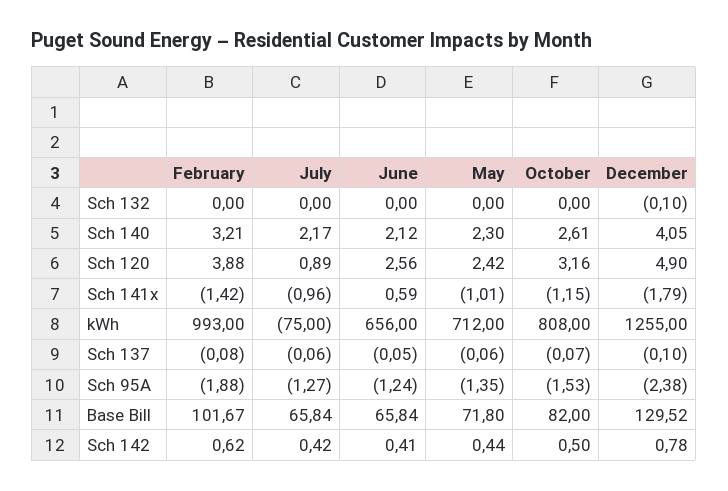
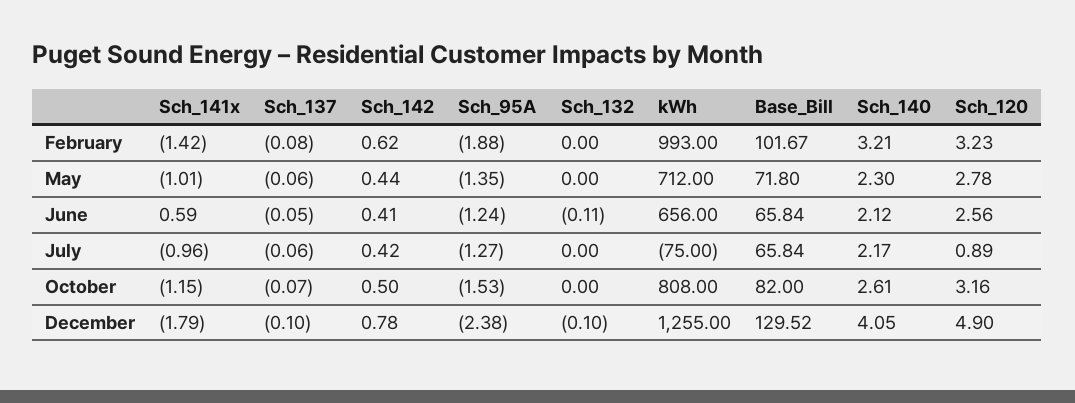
  {
    "February": {
      "Sch 132": 0,
      "Sch 140": 3.21,
-     "Sch 120": 3.88,
+     "Sch 120": 3.23,
      "Sch 141x": -1.42,
      "kWh": 993,
      "Sch 137": -0.08,
      "Sch 95A": -1.88,
      "Base Bill": 101.67,
      "Sch 142": 0.62
    },
    "July": {
      "Sch 132": 0,
      "Sch 140": 2.17,
      "Sch 120": 0.89,
      "Sch 141x": -0.96,
      "kWh": -75,
      "Sch 137": -0.06,
      "Sch 95A": -1.27,
      "Base Bill": 65.84,
      "Sch 142": 0.42
    },
    "June": {
-     "Sch 132": 0,
+     "Sch 132": -0.11,
      "Sch 140": 2.12,
      "Sch 120": 2.56,
      "Sch 141x": 0.59,
      "kWh": 656,
      "Sch 137": -0.05,
      "Sch 95A": -1.24,
      "Base Bill": 65.84,
      "Sch 142": 0.41
    },
    "May": {
      "Sch 132": 0,
      "Sch 140": 2.3,
-     "Sch 120": 2.42,
+     "Sch 120": 2.78,
      "Sch 141x": -1.01,
      "kWh": 712,
      "Sch 137": -0.06,
      "Sch 95A": -1.35,
      "Base Bill": 71.8,
      "Sch 142": 0.44
    },
    "October": {
      "Sch 132": 0,
      "Sch 140": 2.61,
      "Sch 120": 3.16,
      "Sch 141x": -1.15,
      "kWh": 808,
      "Sch 137": -0.07,
      "Sch 95A": -1.53,
      "Base Bill": 82,
      "Sch 142": 0.5
    },
    "December": {
      "Sch 132": -0.1,
      "Sch 140": 4.05,
      "Sch 120": 4.9,
      "Sch 141x": -1.79,
      "kWh": 1255,
      "Sch 137": -0.1,
      "Sch 95A": -2.38,
      "Base Bill": 129.52,
      "Sch 142": 0.78
    }
  }

